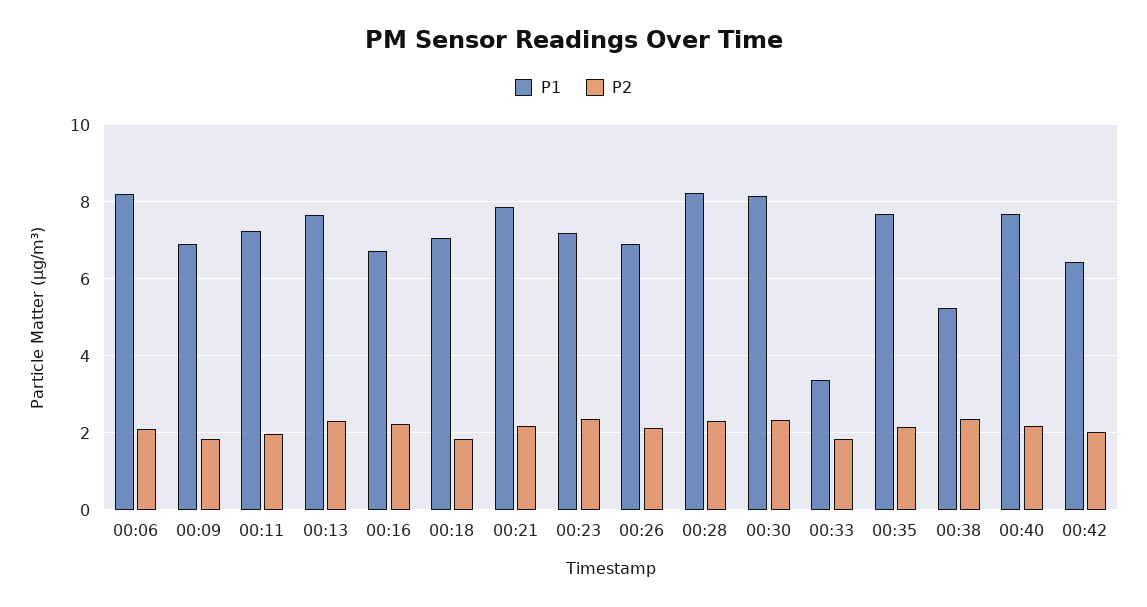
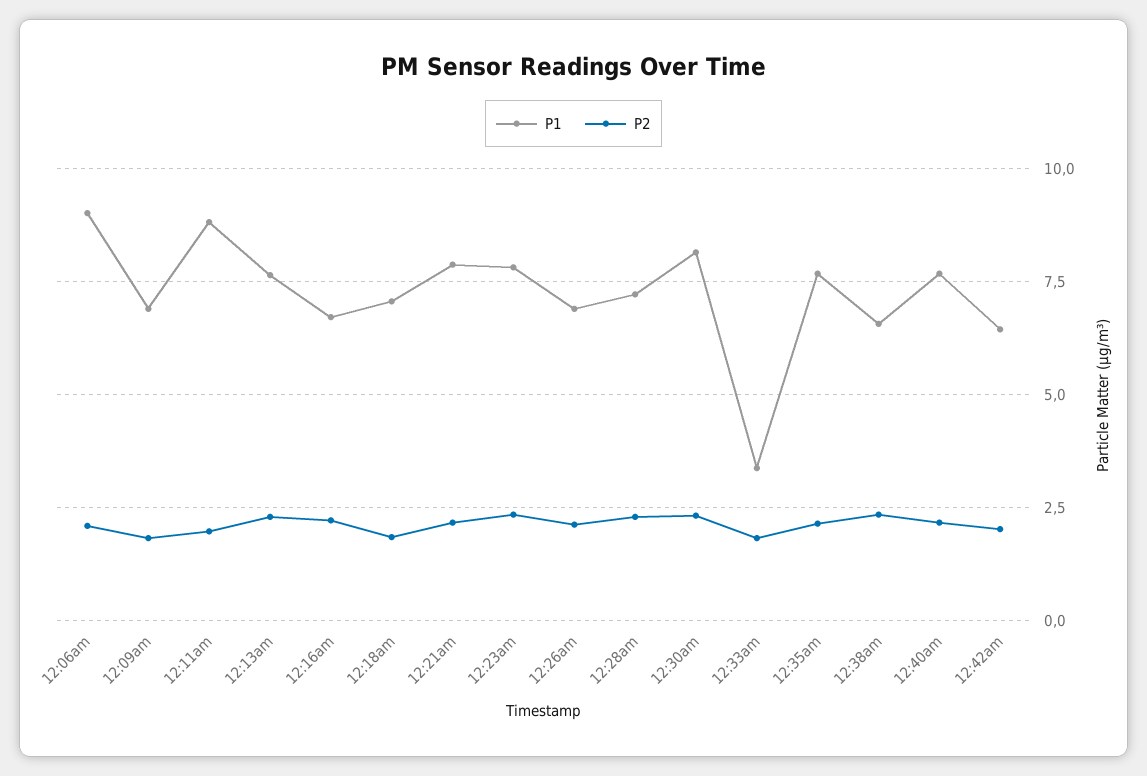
  {
    "P1": {
-     "00:06": 8.2,
+     "00:06": 9,
      "00:09": 7,
-     "00:11": 7.2,
+     "00:11": 8.75,
      "00:13": 7.6,
      "00:16": 6.8,
      "00:18": 7,
      "00:21": 7.8,
-     "00:23": 7.2,
+     "00:23": 7.75,
      "00:26": 7,
-     "00:28": 8.2,
+     "00:28": 7.25,
      "00:30": 8.2,
      "00:33": 3.4,
      "00:35": 7.6,
-     "00:38": 5.2,
+     "00:38": 6.5,
      "00:40": 7.6,
      "00:42": 6.4
    },
    "P2": {
      "00:06": 2.2,
      "00:09": 1.8,
      "00:11": 2,
      "00:13": 2.4,
      "00:16": 2.2,
      "00:18": 1.8,
      "00:21": 2.2,
      "00:23": 2.4,
      "00:26": 2.2,
      "00:28": 2.4,
      "00:30": 2.4,
      "00:33": 1.8,
      "00:35": 2.2,
      "00:38": 2.4,
      "00:40": 2.2,
      "00:42": 2
    }
  }

